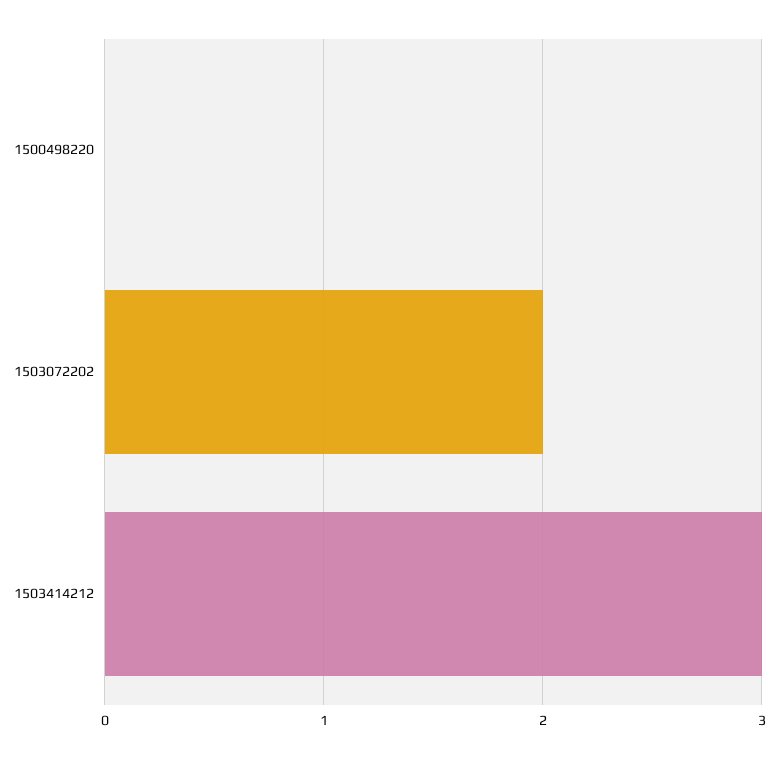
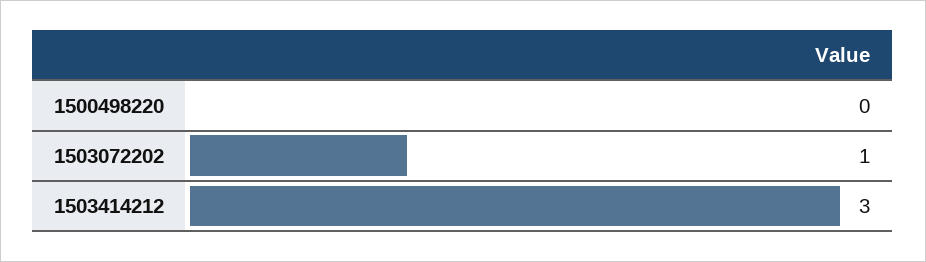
  {
    "1500498220": 0,
-   "1503072202": 2,
+   "1503072202": 1,
    "1503414212": 3
  }

